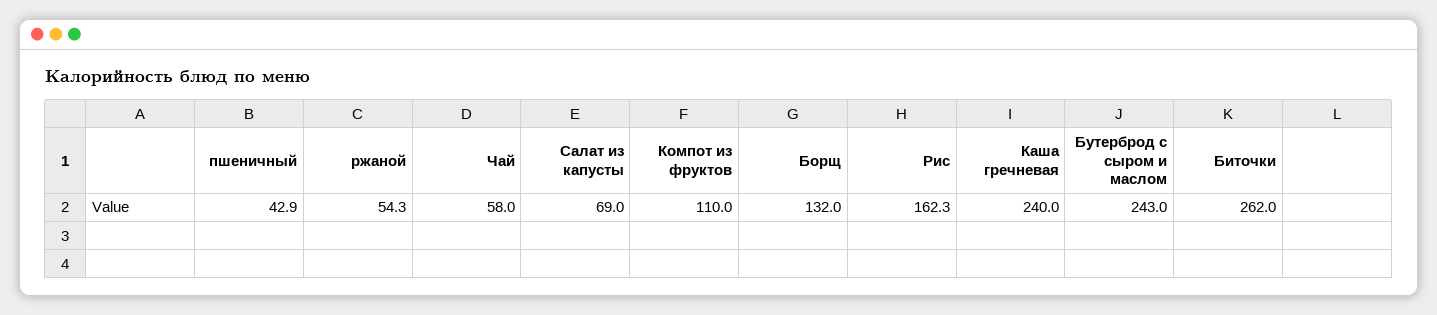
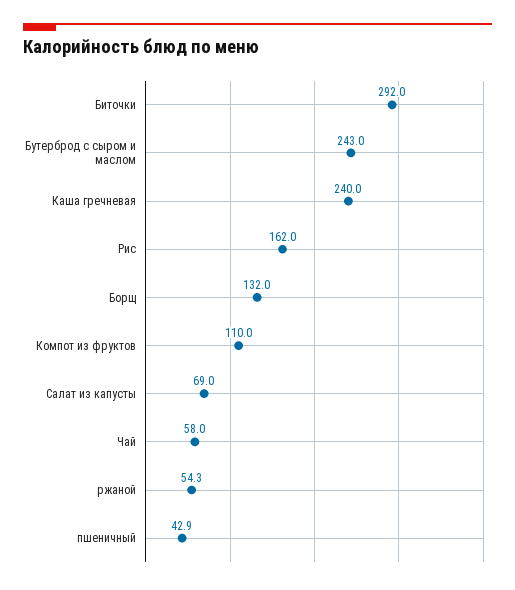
  {
    "пшеничный": 42.9,
    "ржаной": 54.3,
    "Чай": 58,
    "Салат из капусты": 69,
    "Компот из фруктов": 110,
    "Борщ": 132,
-   "Рис": 162.3,
+   "Рис": 162,
    "Каша гречневая": 240,
    "Бутерброд с сыром и маслом": 243,
-   "Биточки": 262
+   "Биточки": 292
  }

